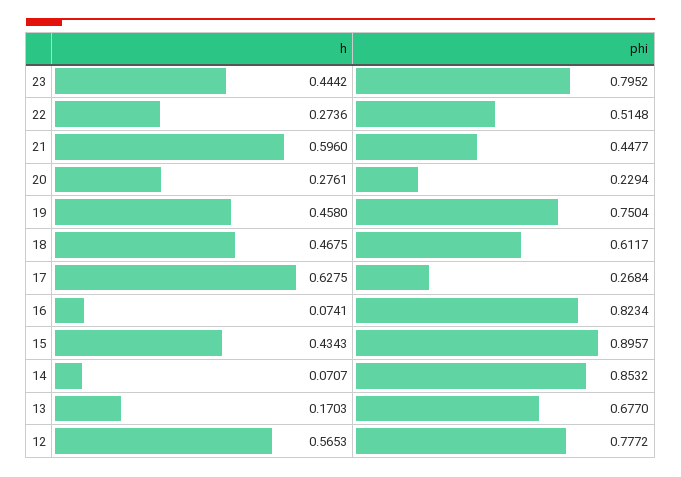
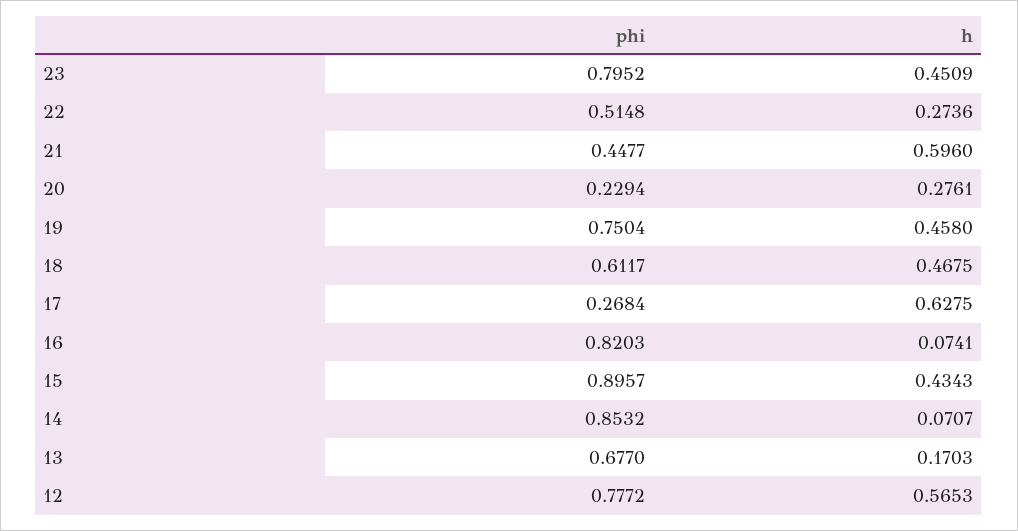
  {
    "h": {
-     "23": 0.4442,
+     "23": 0.4509,
      "22": 0.2736,
      "21": 0.596,
      "20": 0.2761,
      "19": 0.458,
      "18": 0.4675,
      "17": 0.6275,
      "16": 0.0741,
      "15": 0.4343,
      "14": 0.0707,
      "13": 0.1703,
      "12": 0.5653
    },
    "phi": {
      "23": 0.7952,
      "22": 0.5148,
      "21": 0.4477,
      "20": 0.2294,
      "19": 0.7504,
      "18": 0.6117,
      "17": 0.2684,
-     "16": 0.8234,
+     "16": 0.8203,
      "15": 0.8957,
      "14": 0.8532,
      "13": 0.677,
      "12": 0.7772
    }
  }

